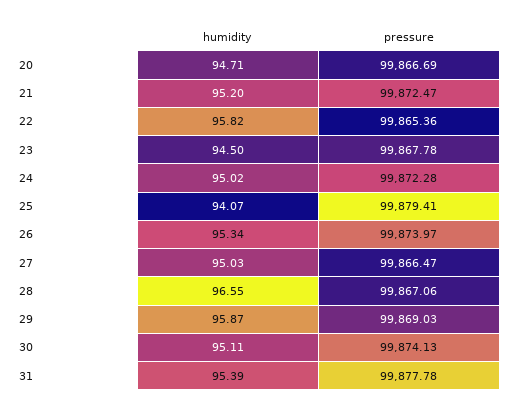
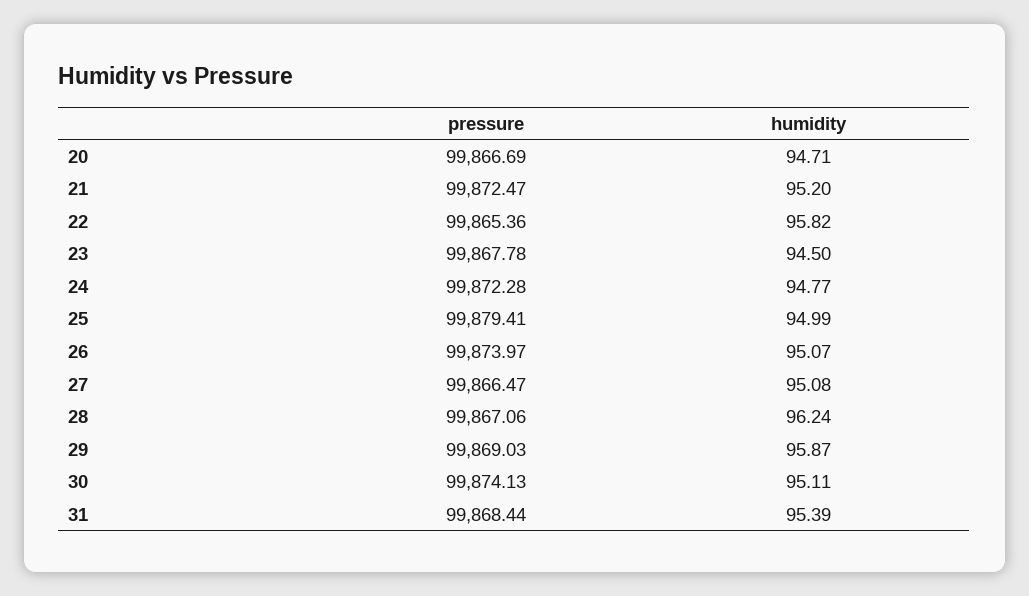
  {
    "humidity": {
      "20": 94.71,
      "21": 95.2,
      "22": 95.82,
      "23": 94.5,
-     "24": 95.02,
+     "24": 94.77,
-     "25": 94.07,
+     "25": 94.99,
-     "26": 95.34,
+     "26": 95.07,
-     "27": 95.03,
+     "27": 95.08,
-     "28": 96.55,
+     "28": 96.24,
      "29": 95.87,
      "30": 95.11,
      "31": 95.39
    },
    "pressure": {
      "20": 99866.69,
      "21": 99872.47,
      "22": 99865.36,
      "23": 99867.78,
      "24": 99872.28,
      "25": 99879.41,
      "26": 99873.97,
      "27": 99866.47,
      "28": 99867.06,
      "29": 99869.03,
      "30": 99874.13,
-     "31": 99877.78
+     "31": 99868.44
    }
  }

